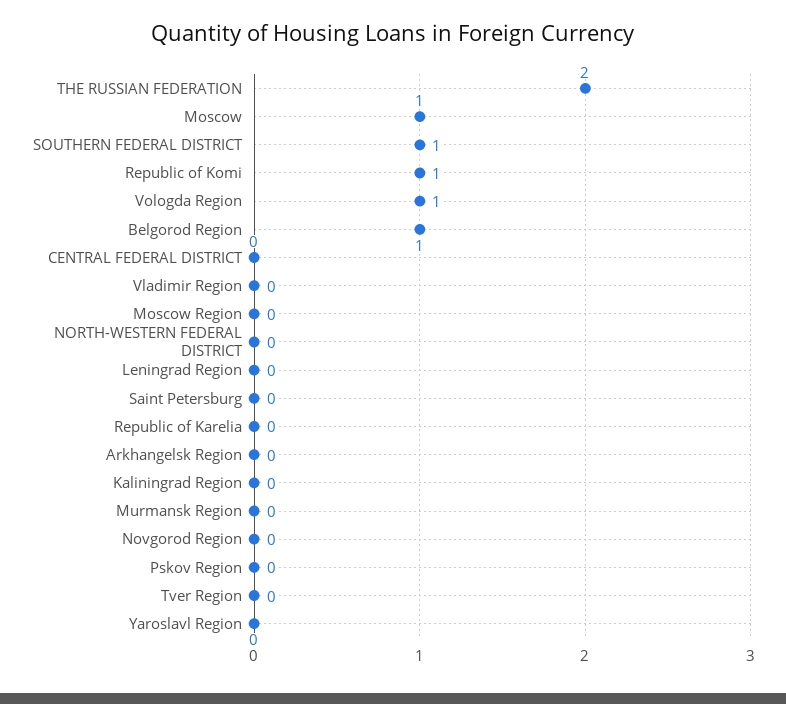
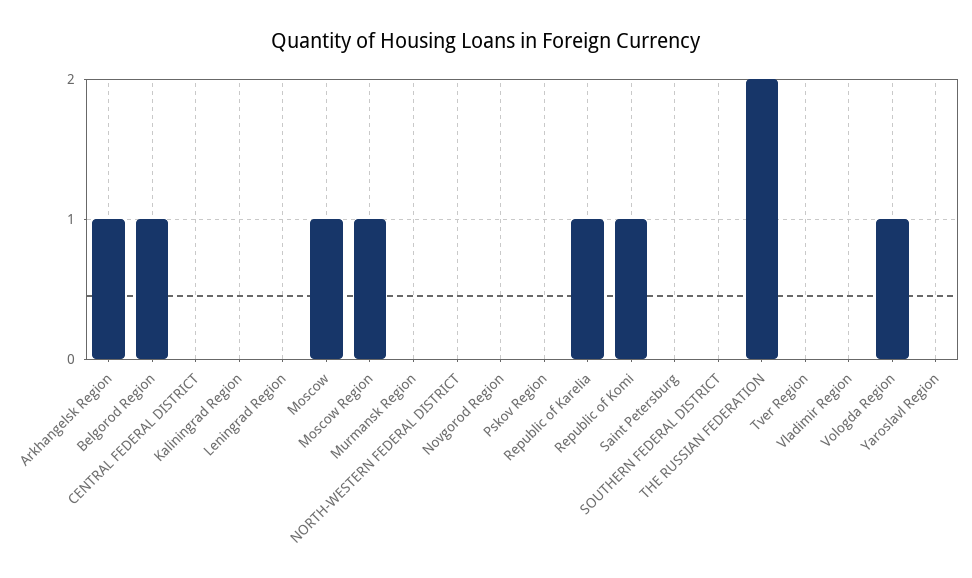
  {
    "THE RUSSIAN FEDERATION": 2,
    "Moscow": 1,
-   "SOUTHERN FEDERAL DISTRICT": 1,
+   "SOUTHERN FEDERAL DISTRICT": 0,
    "Republic of Komi": 1,
    "Vologda Region": 1,
    "Belgorod Region": 1,
    "CENTRAL FEDERAL DISTRICT": 0,
    "Vladimir Region": 0,
-   "Moscow Region": 0,
+   "Moscow Region": 1,
    "NORTH-WESTERN FEDERAL DISTRICT": 0,
    "Leningrad Region": 0,
    "Saint Petersburg": 0,
-   "Republic of Karelia": 0,
+   "Republic of Karelia": 1,
-   "Arkhangelsk Region": 0,
+   "Arkhangelsk Region": 1,
    "Kaliningrad Region": 0,
    "Murmansk Region": 0,
    "Novgorod Region": 0,
    "Pskov Region": 0,
    "Tver Region": 0,
    "Yaroslavl Region": 0
  }

